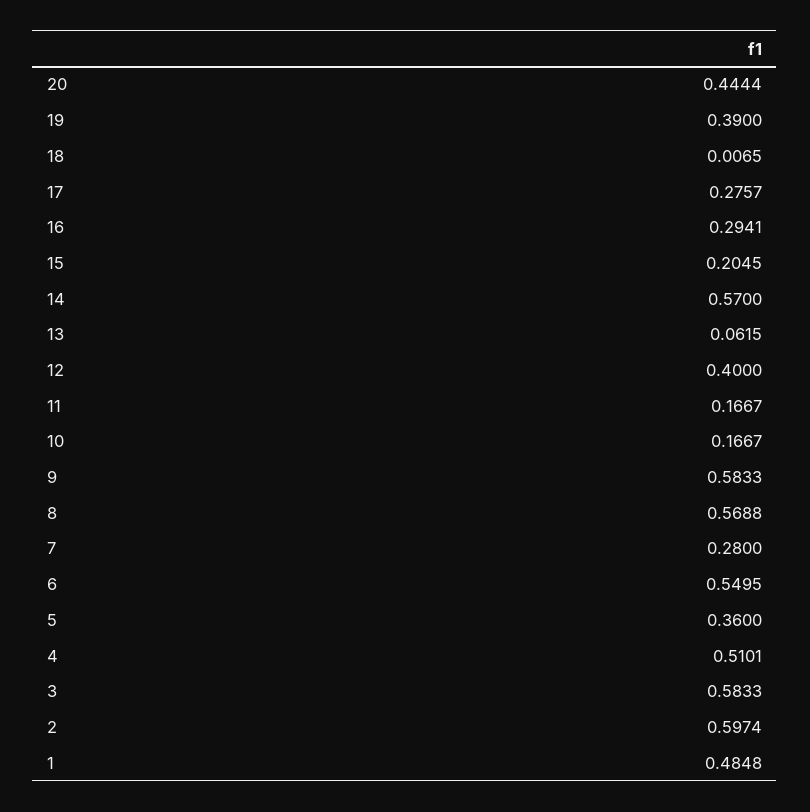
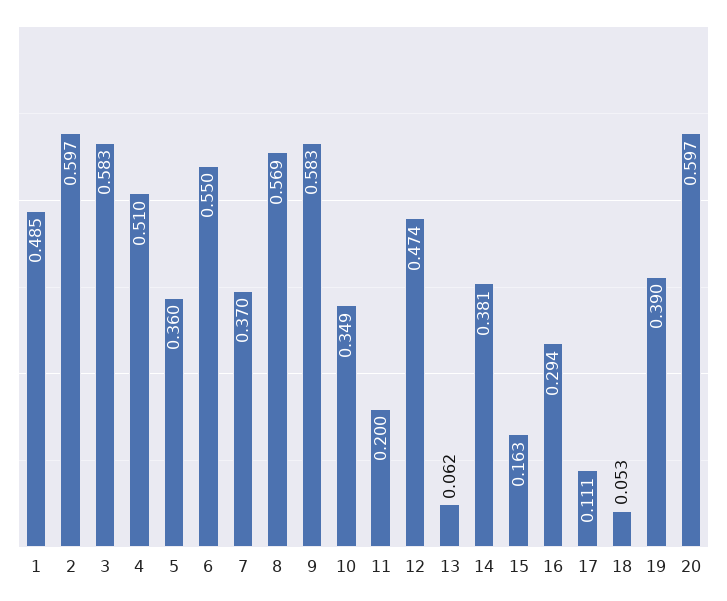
  {
-   "20": 0.4444,
+   "20": 0.597,
    "19": 0.39,
-   "18": 0.0065,
+   "18": 0.053,
-   "17": 0.2757,
+   "17": 0.111,
    "16": 0.2941,
-   "15": 0.2045,
+   "15": 0.163,
-   "14": 0.57,
+   "14": 0.381,
    "13": 0.0615,
-   "12": 0.4,
+   "12": 0.474,
-   "11": 0.1667,
+   "11": 0.2,
-   "10": 0.1667,
+   "10": 0.349,
    "9": 0.5833,
    "8": 0.5688,
-   "7": 0.28,
+   "7": 0.37,
    "6": 0.5495,
    "5": 0.36,
    "4": 0.5101,
    "3": 0.5833,
    "2": 0.5974,
    "1": 0.4848
  }

